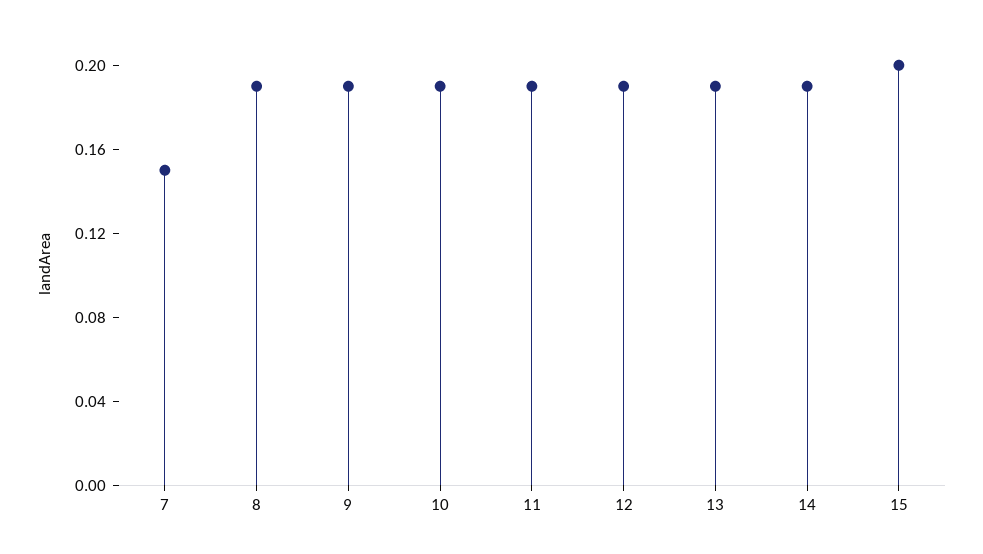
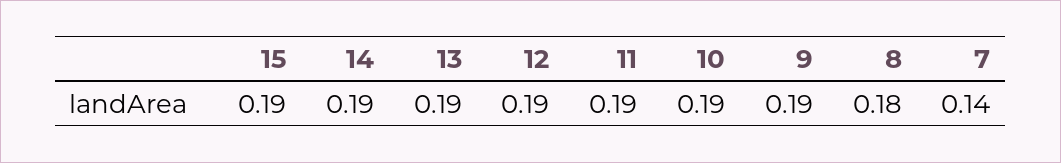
  {
-   "7": 0.15,
+   "7": 0.14,
-   "8": 0.19,
+   "8": 0.18,
    "9": 0.19,
    "10": 0.19,
    "11": 0.19,
    "12": 0.19,
    "13": 0.19,
    "14": 0.19,
-   "15": 0.2
+   "15": 0.19
  }

